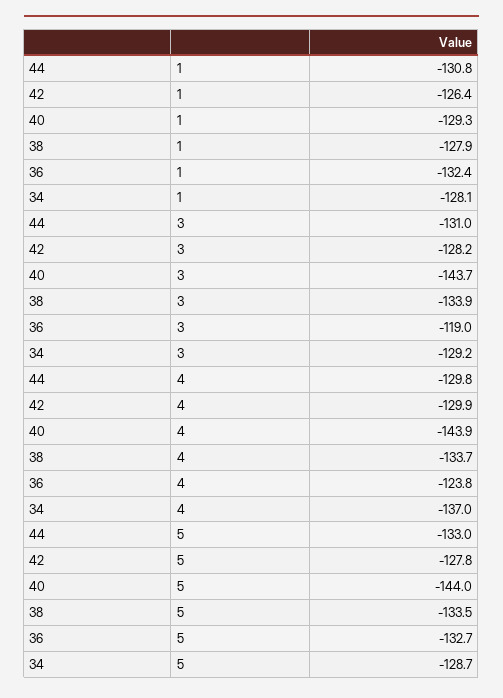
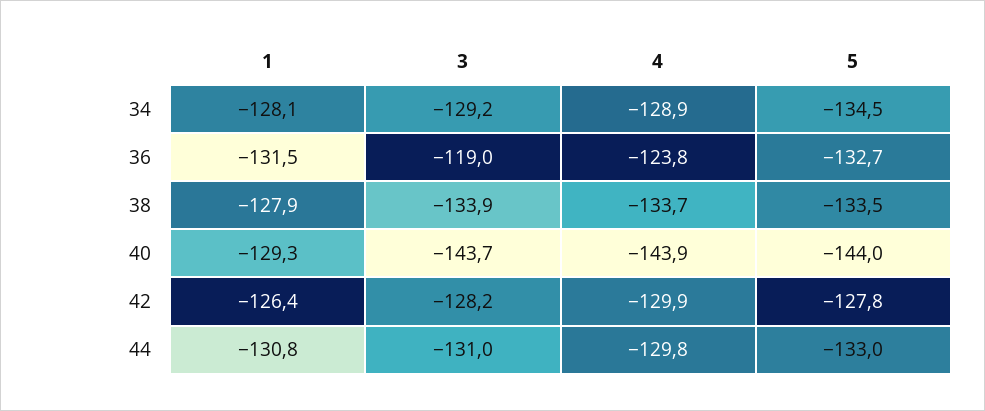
  {
    "44": {
      "1": -130.8,
      "3": -131,
      "4": -129.8,
      "5": -133
    },
    "42": {
      "1": -126.4,
      "3": -128.2,
      "4": -129.9,
      "5": -127.8
    },
    "40": {
      "1": -129.3,
      "3": -143.7,
      "4": -143.9,
      "5": -144
    },
    "38": {
      "1": -127.9,
      "3": -133.9,
      "4": -133.7,
      "5": -133.5
    },
    "36": {
-     "1": -132.4,
+     "1": -131.5,
      "3": -119,
      "4": -123.8,
      "5": -132.7
    },
    "34": {
      "1": -128.1,
      "3": -129.2,
-     "4": -137,
+     "4": -128.9,
-     "5": -128.7
+     "5": -134.5
    }
  }

